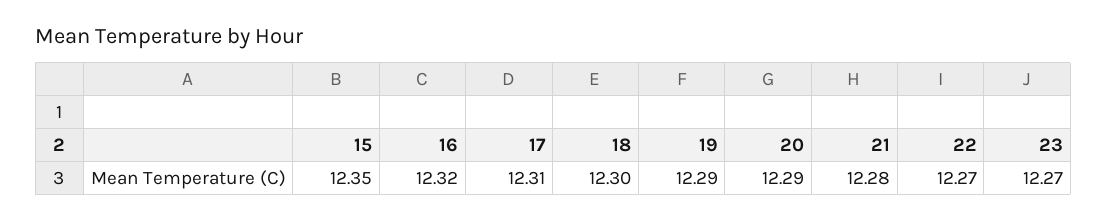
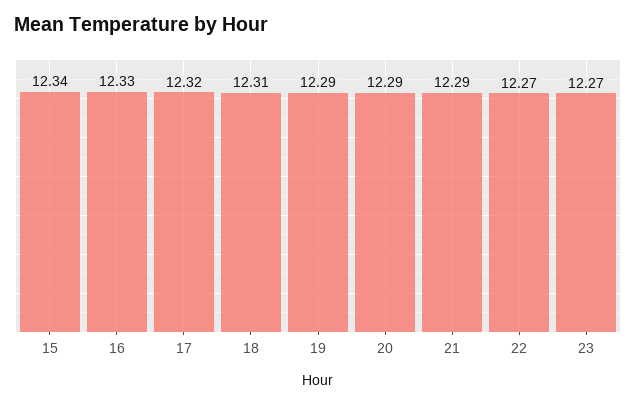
  {
-   "15": 12.35,
+   "15": 12.34,
-   "16": 12.32,
+   "16": 12.33,
-   "17": 12.31,
+   "17": 12.32,
-   "18": 12.3,
+   "18": 12.31,
    "19": 12.29,
    "20": 12.29,
-   "21": 12.28,
+   "21": 12.29,
    "22": 12.27,
    "23": 12.27
  }

